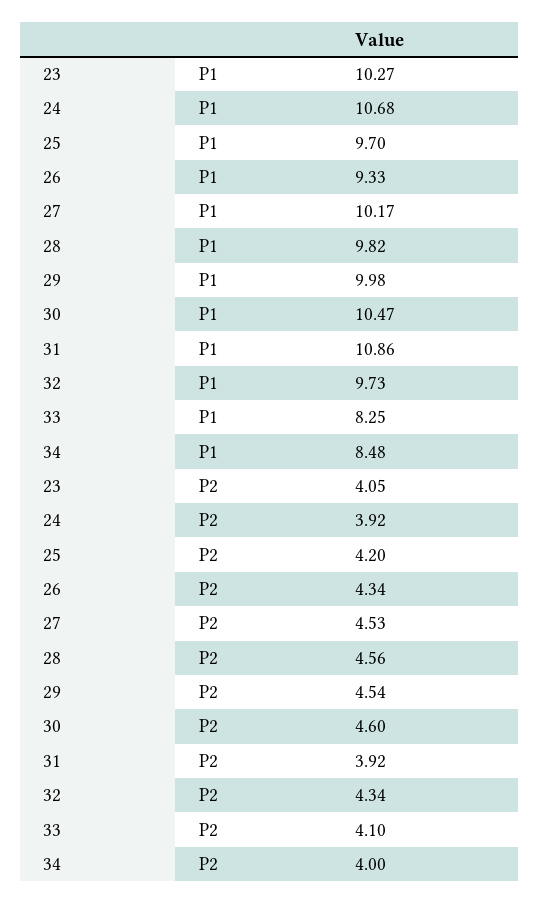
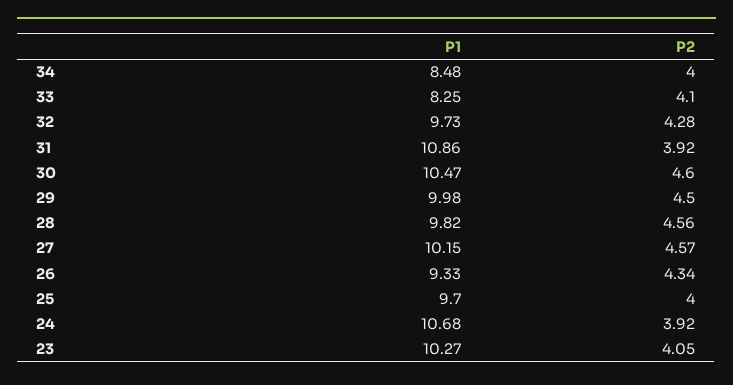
  {
    "23": {
      "P1": 10.27,
      "P2": 4.05
    },
    "24": {
      "P1": 10.68,
      "P2": 3.92
    },
    "25": {
      "P1": 9.7,
-     "P2": 4.2
+     "P2": 4
    },
    "26": {
      "P1": 9.33,
      "P2": 4.34
    },
    "27": {
-     "P1": 10.17,
+     "P1": 10.15,
-     "P2": 4.53
+     "P2": 4.57
    },
    "28": {
      "P1": 9.82,
      "P2": 4.56
    },
    "29": {
      "P1": 9.98,
-     "P2": 4.54
+     "P2": 4.5
    },
    "30": {
      "P1": 10.47,
      "P2": 4.6
    },
    "31": {
      "P1": 10.86,
      "P2": 3.92
    },
    "32": {
      "P1": 9.73,
-     "P2": 4.34
+     "P2": 4.28
    },
    "33": {
      "P1": 8.25,
      "P2": 4.1
    },
    "34": {
      "P1": 8.48,
      "P2": 4
    }
  }

